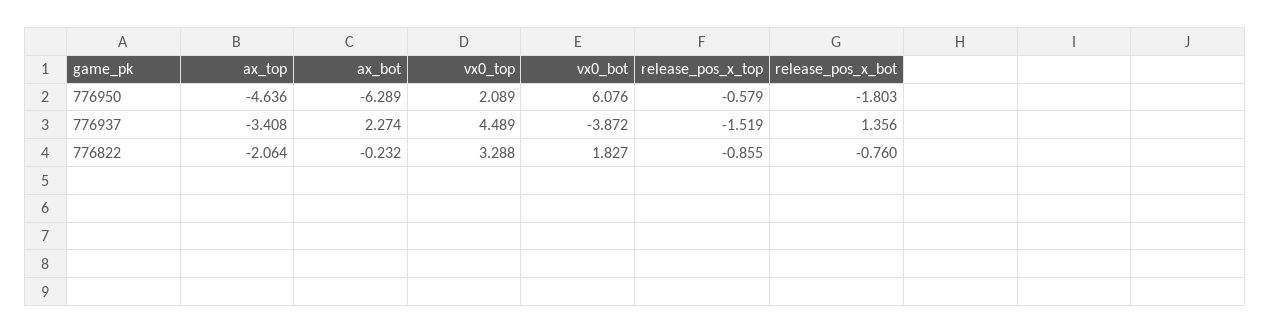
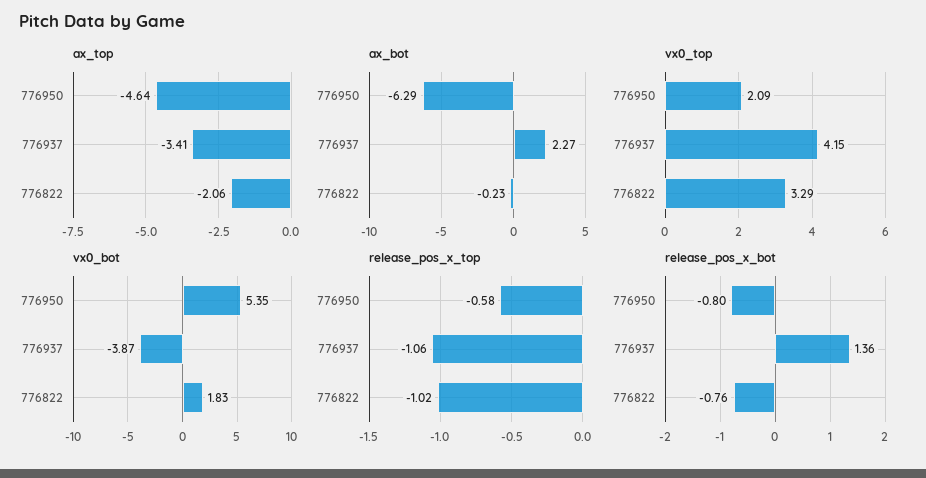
  {
    "ax_top": {
      "776950": -4.636,
      "776937": -3.408,
      "776822": -2.064
    },
    "ax_bot": {
      "776950": -6.289,
      "776937": 2.274,
      "776822": -0.232
    },
    "vx0_top": {
      "776950": 2.089,
-     "776937": 4.489,
+     "776937": 4.15,
      "776822": 3.288
    },
    "vx0_bot": {
-     "776950": 6.076,
+     "776950": 5.35,
      "776937": -3.872,
      "776822": 1.827
    },
    "release_pos_x_top": {
      "776950": -0.579,
-     "776937": -1.519,
+     "776937": -1.06,
-     "776822": -0.855
+     "776822": -1.02
    },
    "release_pos_x_bot": {
-     "776950": -1.803,
+     "776950": -0.8,
      "776937": 1.356,
      "776822": -0.76
    }
  }

